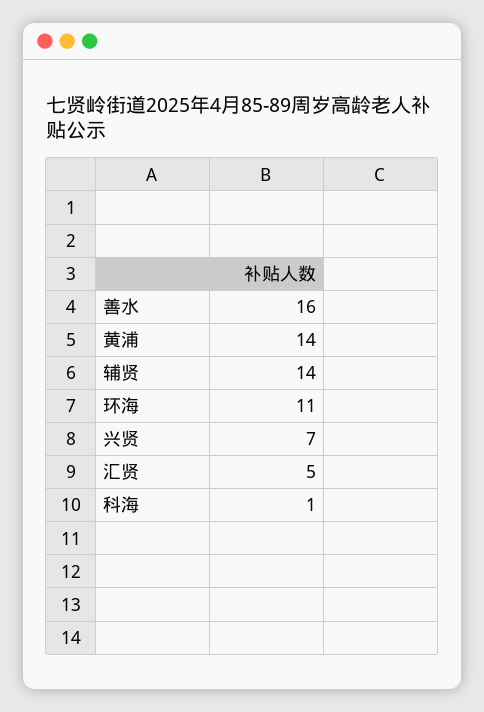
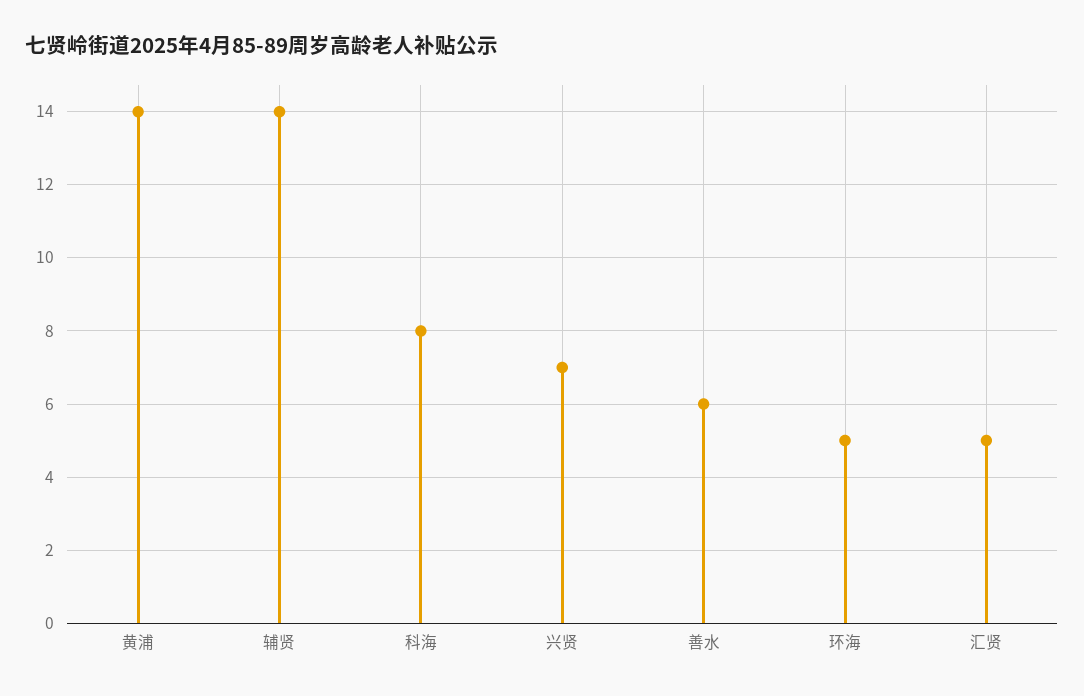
  {
-   "善水": 16,
+   "善水": 6,
    "黄浦": 14,
    "辅贤": 14,
-   "环海": 11,
+   "环海": 5,
    "兴贤": 7,
    "汇贤": 5,
-   "科海": 1
+   "科海": 8
  }

